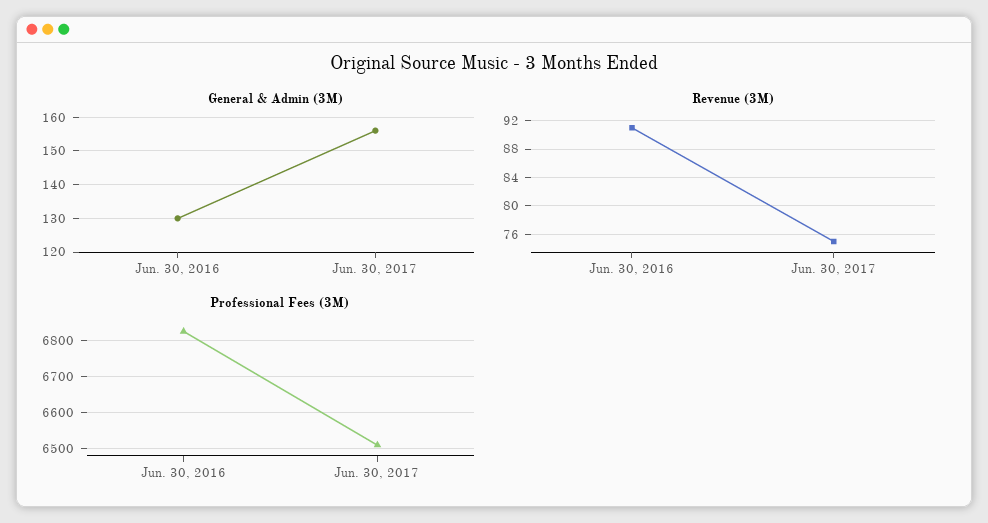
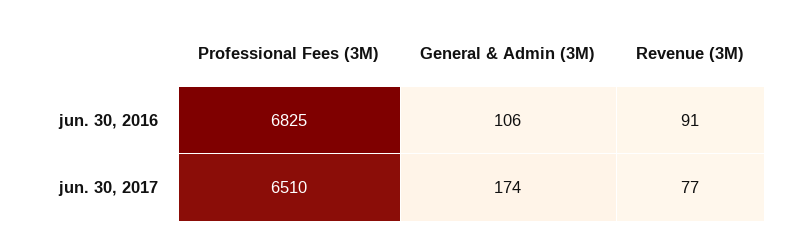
  {
    "General & Admin (3M)": {
-     "Jun. 30, 2016": 130,
+     "Jun. 30, 2016": 106,
-     "Jun. 30, 2017": 155
+     "Jun. 30, 2017": 174
    },
    "Revenue (3M)": {
      "Jun. 30, 2016": 91,
-     "Jun. 30, 2017": 75
+     "Jun. 30, 2017": 77
    },
    "Professional Fees (3M)": {
      "Jun. 30, 2016": 6825,
      "Jun. 30, 2017": 6510
    }
  }

